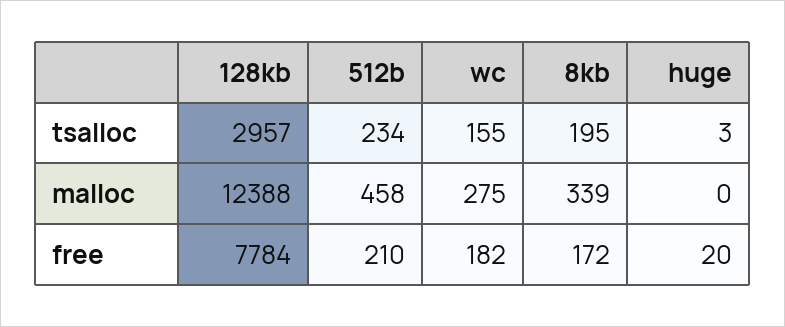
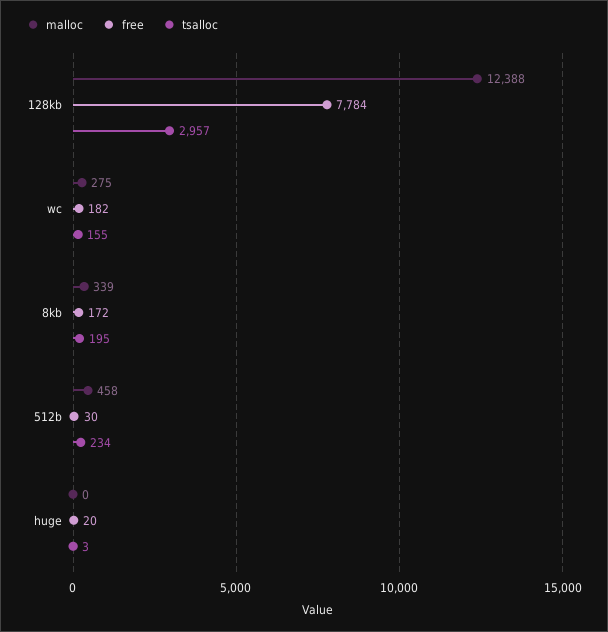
  {
    "tsalloc": {
      "128kb": 2957,
      "512b": 234,
      "wc": 155,
      "8kb": 195,
      "huge": 3
    },
    "malloc": {
      "128kb": 12388,
      "512b": 458,
      "wc": 275,
      "8kb": 339,
      "huge": 0
    },
    "free": {
      "128kb": 7784,
-     "512b": 210,
+     "512b": 30,
      "wc": 182,
      "8kb": 172,
      "huge": 20
    }
  }

